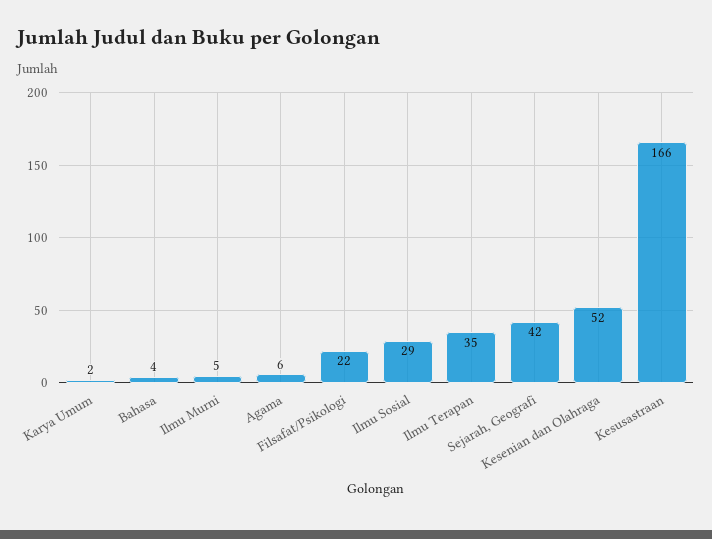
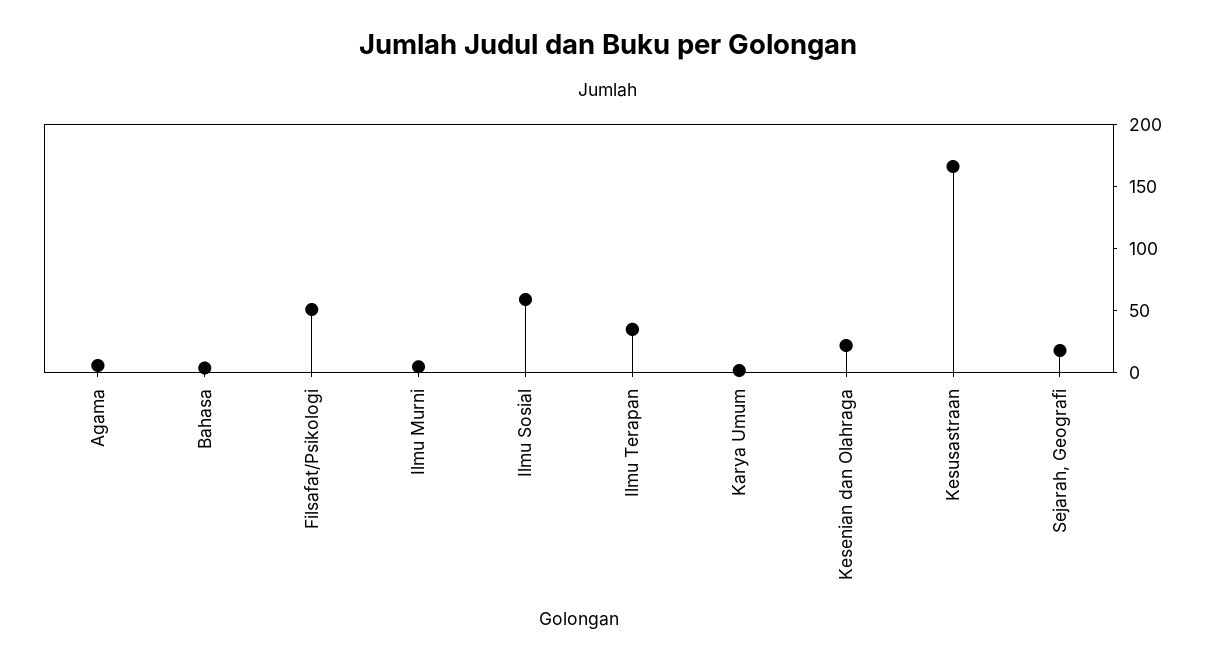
  {
    "Karya Umum": 2,
    "Bahasa": 4,
    "Ilmu Murni": 5,
    "Agama": 6,
-   "Filsafat/Psikologi": 22,
+   "Filsafat/Psikologi": 50,
-   "Ilmu Sosial": 29,
+   "Ilmu Sosial": 60,
    "Ilmu Terapan": 35,
-   "Sejarah, Geografi": 42,
+   "Sejarah, Geografi": 20,
-   "Kesenian dan Olahraga": 52,
+   "Kesenian dan Olahraga": 20,
    "Kesusastraan": 166
  }

